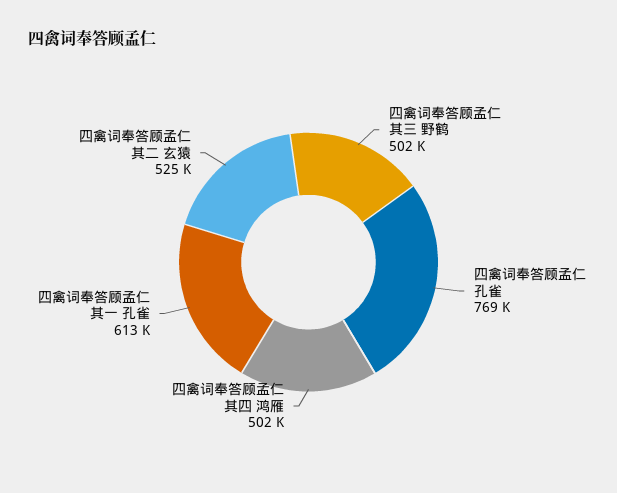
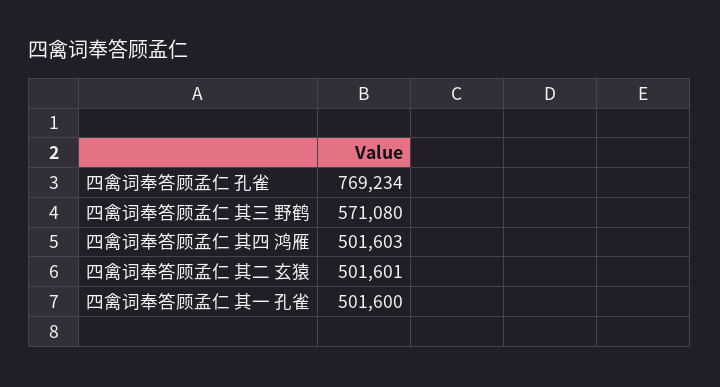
  {
-   "四禽词奉答顾孟仁 其三 野鹤": 502000,
+   "四禽词奉答顾孟仁 其三 野鹤": 571080,
    "四禽词奉答顾孟仁 孔雀": 769234,
    "四禽词奉答顾孟仁 其四 鸿雁": 501603,
-   "四禽词奉答顾孟仁 其一 孔雀": 613000,
+   "四禽词奉答顾孟仁 其一 孔雀": 501600,
-   "四禽词奉答顾孟仁 其二 玄猿": 525000
+   "四禽词奉答顾孟仁 其二 玄猿": 501601
  }

